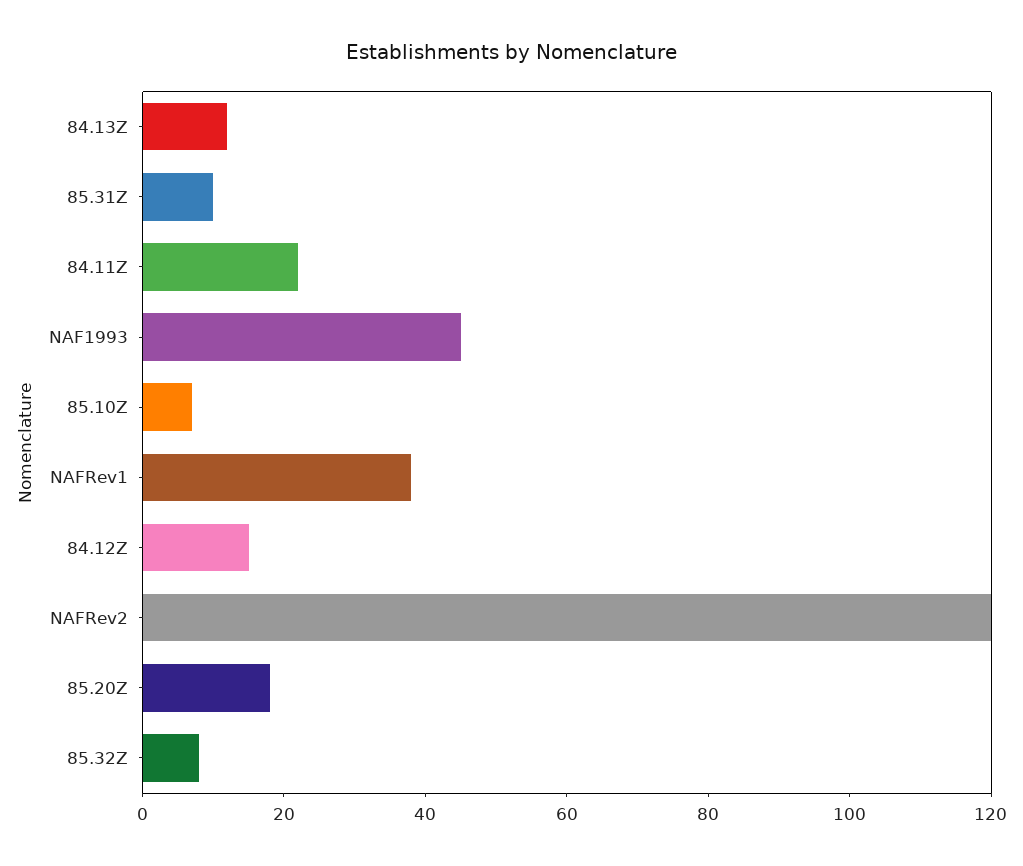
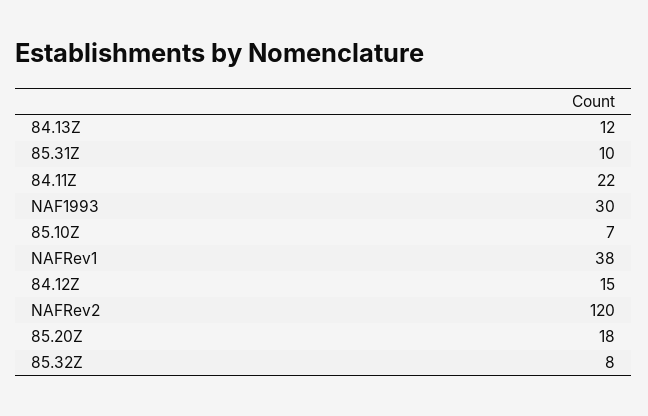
  {
    "84.13Z": 12,
    "85.31Z": 10,
    "84.11Z": 22,
-   "NAF1993": 45,
+   "NAF1993": 30,
    "85.10Z": 7,
    "NAFRev1": 38,
    "84.12Z": 15,
    "NAFRev2": 120,
    "85.20Z": 18,
    "85.32Z": 8
  }

